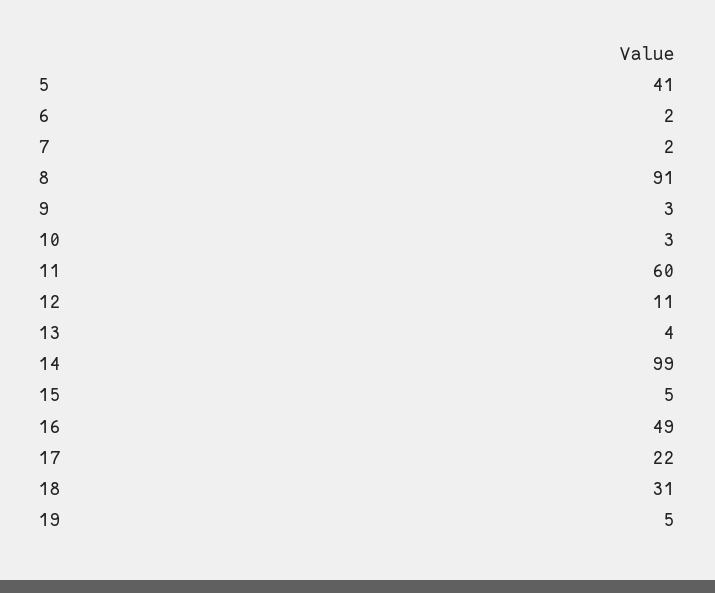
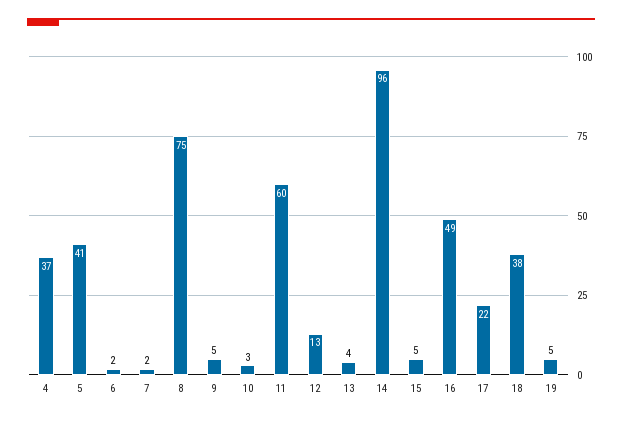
  {
    "5": 41,
    "6": 2,
    "7": 2,
-   "8": 91,
+   "8": 75,
-   "9": 3,
+   "9": 5,
    "10": 3,
    "11": 60,
-   "12": 11,
+   "12": 13,
    "13": 4,
-   "14": 99,
+   "14": 96,
    "15": 5,
    "16": 49,
    "17": 22,
-   "18": 31,
+   "18": 38,
-   "19": 5
+   "19": 5,
+   "4": 37
  }

